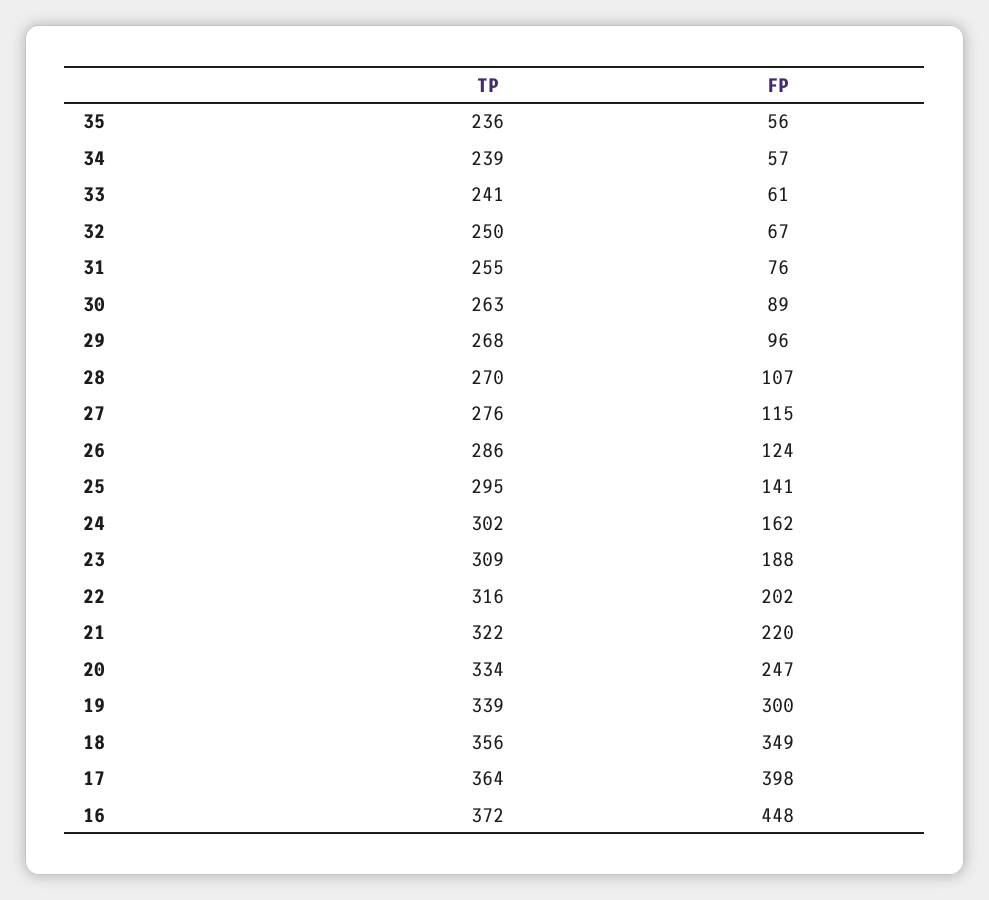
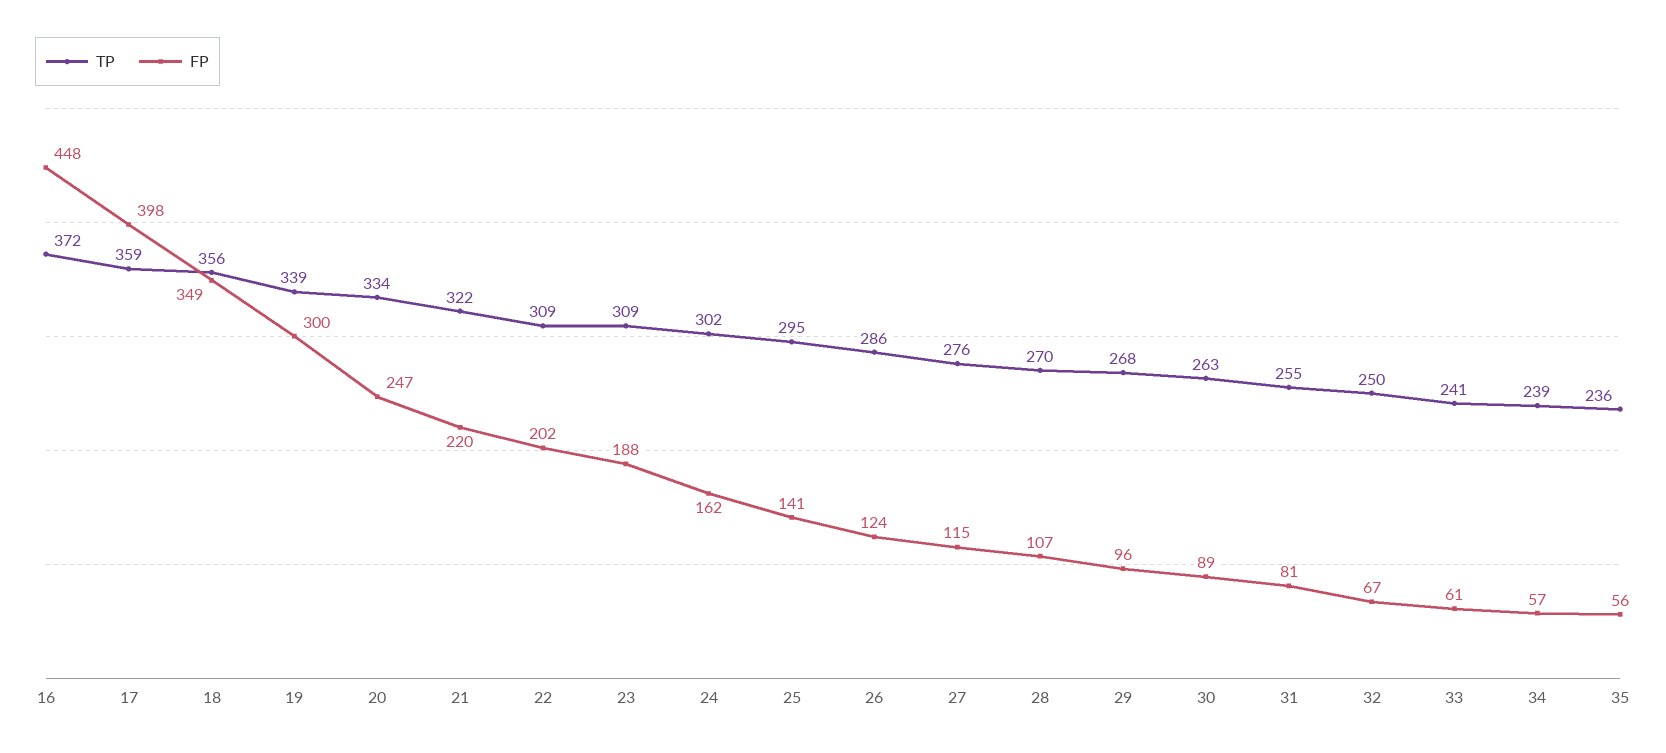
  {
    "TP": {
      "35": 236,
      "34": 239,
      "33": 241,
      "32": 250,
      "31": 255,
      "30": 263,
      "29": 268,
      "28": 270,
      "27": 276,
      "26": 286,
      "25": 295,
      "24": 302,
      "23": 309,
-     "22": 316,
+     "22": 309,
      "21": 322,
      "20": 334,
      "19": 339,
      "18": 356,
-     "17": 364,
+     "17": 359,
      "16": 372
    },
    "FP": {
      "35": 56,
      "34": 57,
      "33": 61,
      "32": 67,
-     "31": 76,
+     "31": 81,
      "30": 89,
      "29": 96,
      "28": 107,
      "27": 115,
      "26": 124,
      "25": 141,
      "24": 162,
      "23": 188,
      "22": 202,
      "21": 220,
      "20": 247,
      "19": 300,
      "18": 349,
      "17": 398,
      "16": 448
    }
  }

